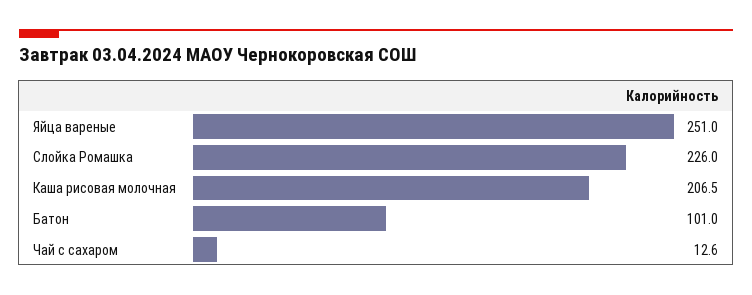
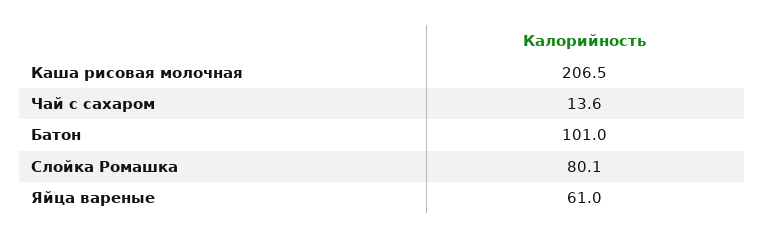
  {
-   "Яйца вареные": 251,
+   "Яйца вареные": 61,
-   "Слойка Ромашка": 226,
+   "Слойка Ромашка": 80.1,
    "Каша рисовая молочная": 206.5,
    "Батон": 101,
-   "Чай с сахаром": 12.6
+   "Чай с сахаром": 13.6
  }

